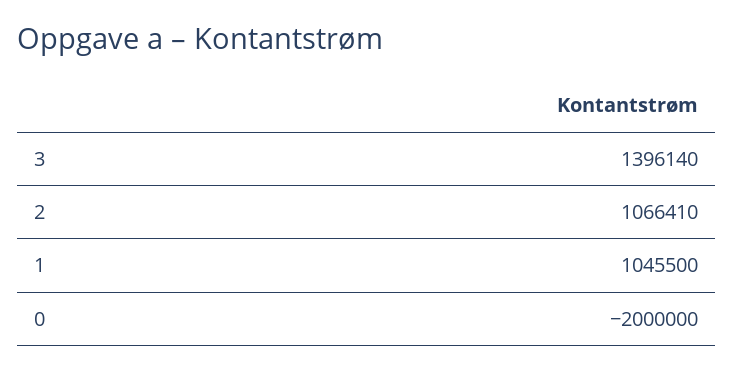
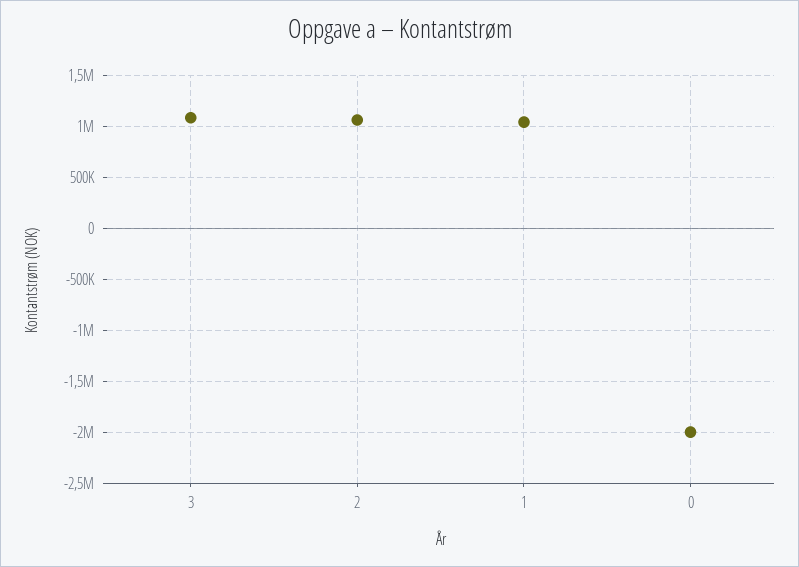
  {
-   "3": 1396140,
+   "3": 1100000,
    "2": 1066410,
    "1": 1045500,
    "0": -2000000
  }

